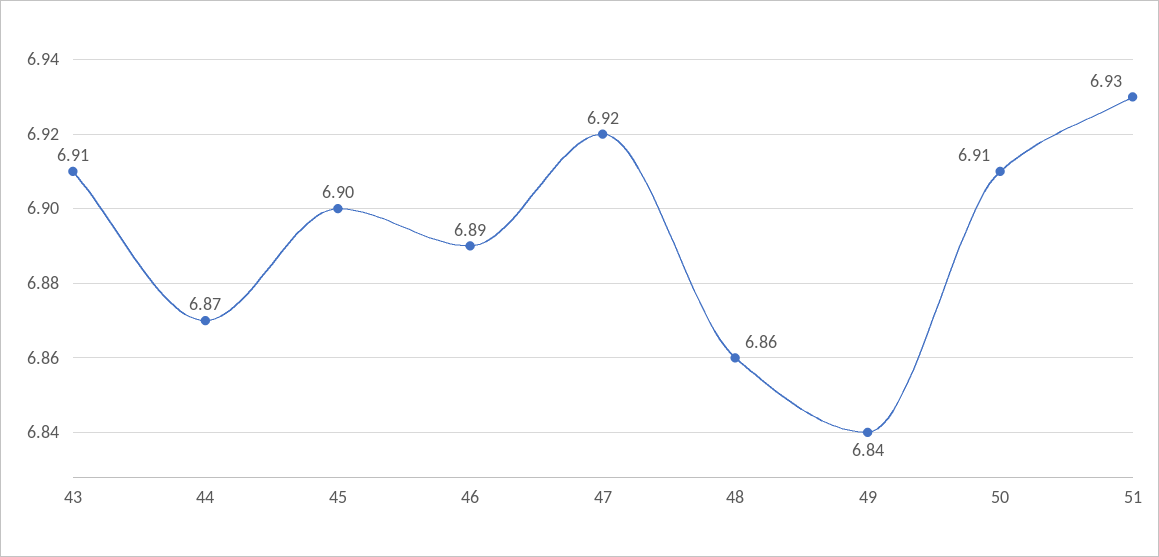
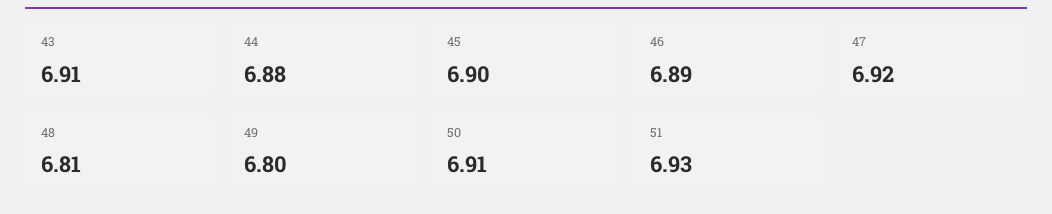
  {
    "43": 6.91,
-   "44": 6.87,
+   "44": 6.88,
    "45": 6.9,
    "46": 6.89,
    "47": 6.92,
-   "48": 6.86,
+   "48": 6.81,
-   "49": 6.84,
+   "49": 6.8,
    "50": 6.91,
    "51": 6.93
  }

